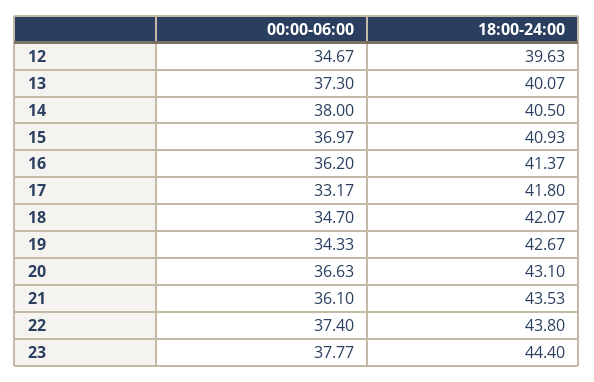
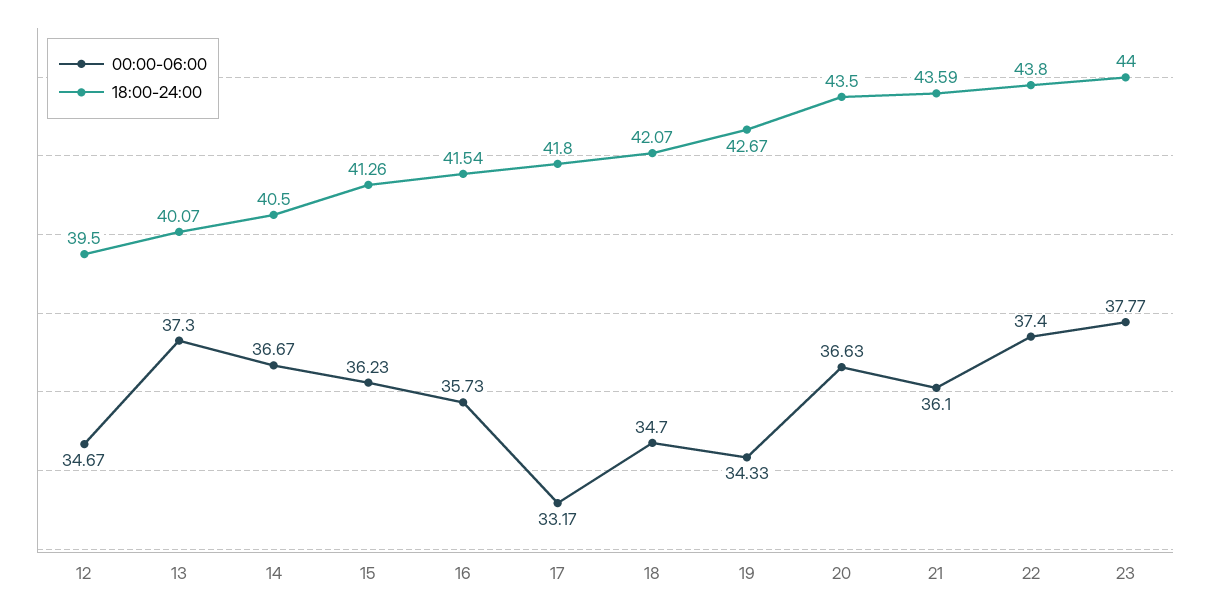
  {
    "00:00-06:00": {
      "12": 34.67,
      "13": 37.3,
-     "14": 38,
+     "14": 36.67,
-     "15": 36.97,
+     "15": 36.23,
-     "16": 36.2,
+     "16": 35.73,
      "17": 33.17,
      "18": 34.7,
      "19": 34.33,
      "20": 36.63,
      "21": 36.1,
      "22": 37.4,
      "23": 37.77
    },
    "18:00-24:00": {
-     "12": 39.63,
+     "12": 39.5,
      "13": 40.07,
      "14": 40.5,
-     "15": 40.93,
+     "15": 41.26,
-     "16": 41.37,
+     "16": 41.54,
      "17": 41.8,
      "18": 42.07,
      "19": 42.67,
-     "20": 43.1,
+     "20": 43.5,
-     "21": 43.53,
+     "21": 43.59,
      "22": 43.8,
-     "23": 44.4
+     "23": 44
    }
  }

